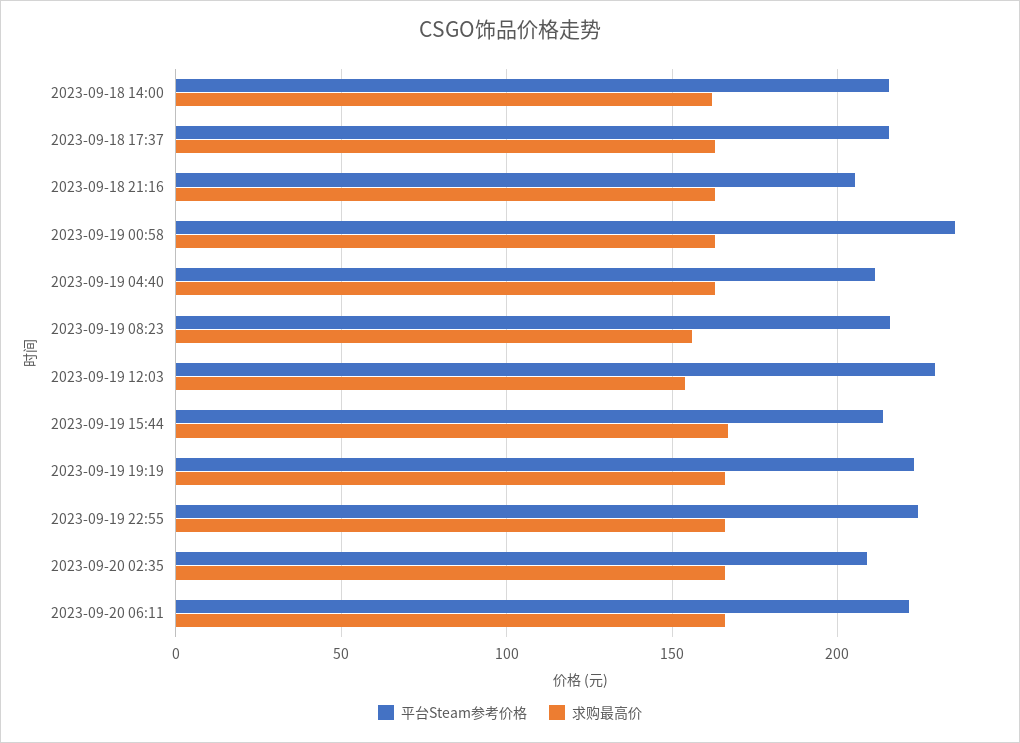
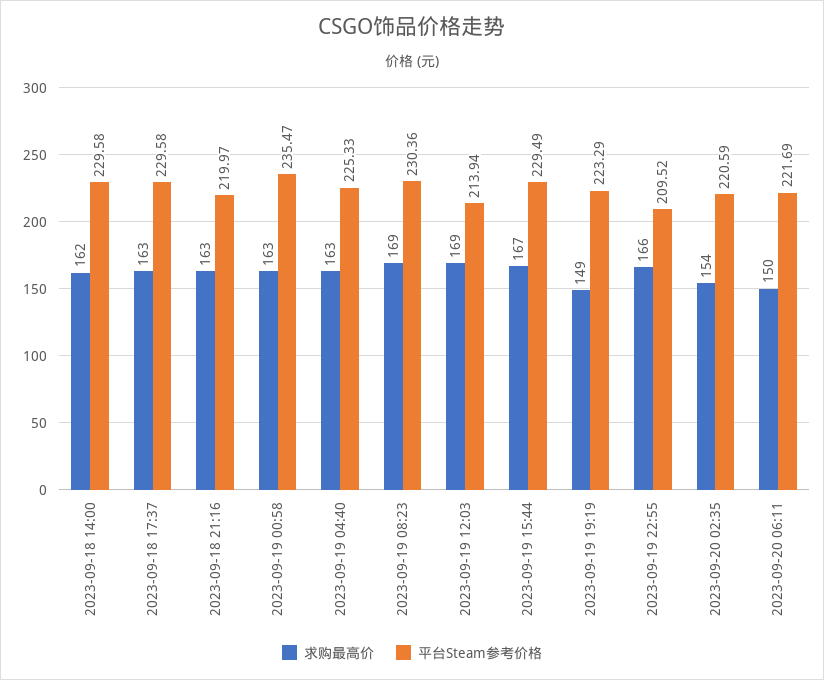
  {
    "平台Steam参考价格": {
-     "2023-09-18 14:00": 215,
+     "2023-09-18 14:00": 229.58,
-     "2023-09-18 17:37": 215,
+     "2023-09-18 17:37": 229.58,
-     "2023-09-18 21:16": 205,
+     "2023-09-18 21:16": 219.97,
      "2023-09-19 00:58": 235.47,
-     "2023-09-19 04:40": 210,
+     "2023-09-19 04:40": 225.33,
-     "2023-09-19 08:23": 215,
+     "2023-09-19 08:23": 230.36,
-     "2023-09-19 12:03": 230,
+     "2023-09-19 12:03": 213.94,
-     "2023-09-19 15:44": 215,
+     "2023-09-19 15:44": 229.49,
      "2023-09-19 19:19": 223.29,
-     "2023-09-19 22:55": 225,
+     "2023-09-19 22:55": 209.52,
-     "2023-09-20 02:35": 210,
+     "2023-09-20 02:35": 220.59,
      "2023-09-20 06:11": 221.69
    },
    "求购最高价": {
      "2023-09-18 14:00": 162,
      "2023-09-18 17:37": 163,
      "2023-09-18 21:16": 163,
      "2023-09-19 00:58": 163,
      "2023-09-19 04:40": 163,
-     "2023-09-19 08:23": 155,
+     "2023-09-19 08:23": 169,
-     "2023-09-19 12:03": 155,
+     "2023-09-19 12:03": 169,
      "2023-09-19 15:44": 167,
-     "2023-09-19 19:19": 165,
+     "2023-09-19 19:19": 149,
      "2023-09-19 22:55": 166,
-     "2023-09-20 02:35": 165,
+     "2023-09-20 02:35": 154,
-     "2023-09-20 06:11": 165
+     "2023-09-20 06:11": 150
    }
  }

